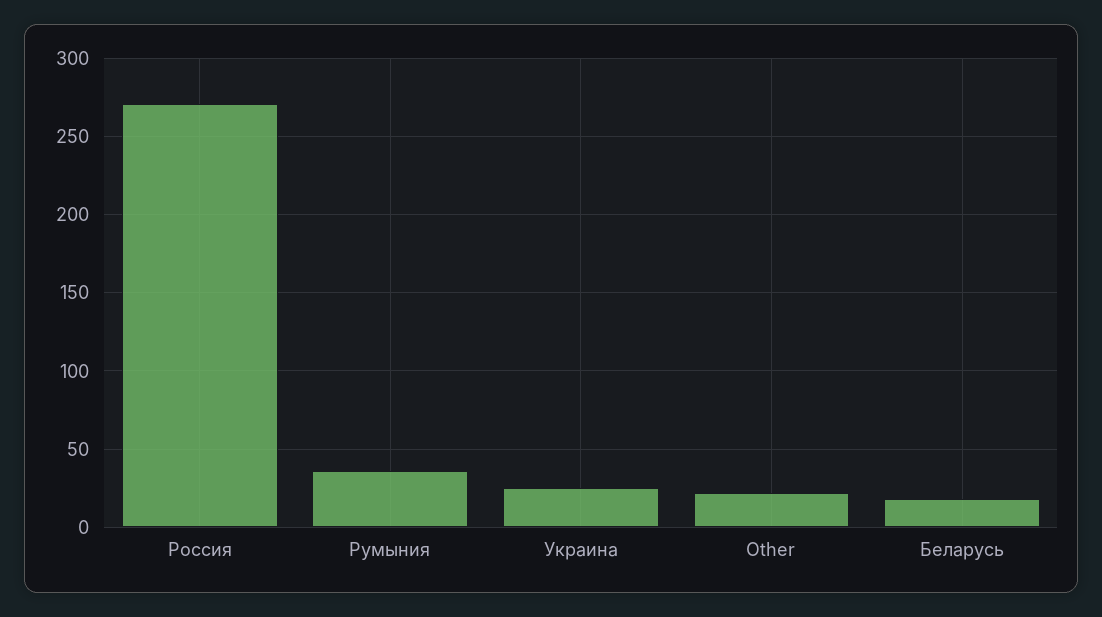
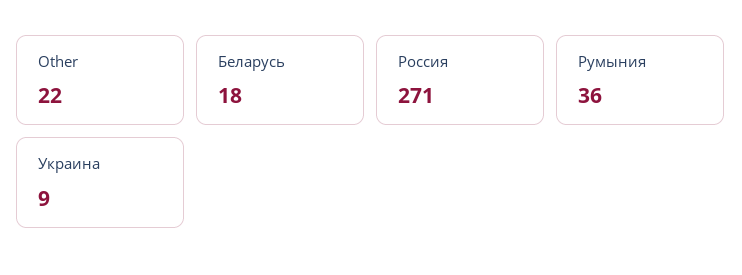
  {
    "Россия": 271,
    "Румыния": 36,
-   "Украина": 25,
+   "Украина": 9,
    "Other": 22,
    "Беларусь": 18
  }

